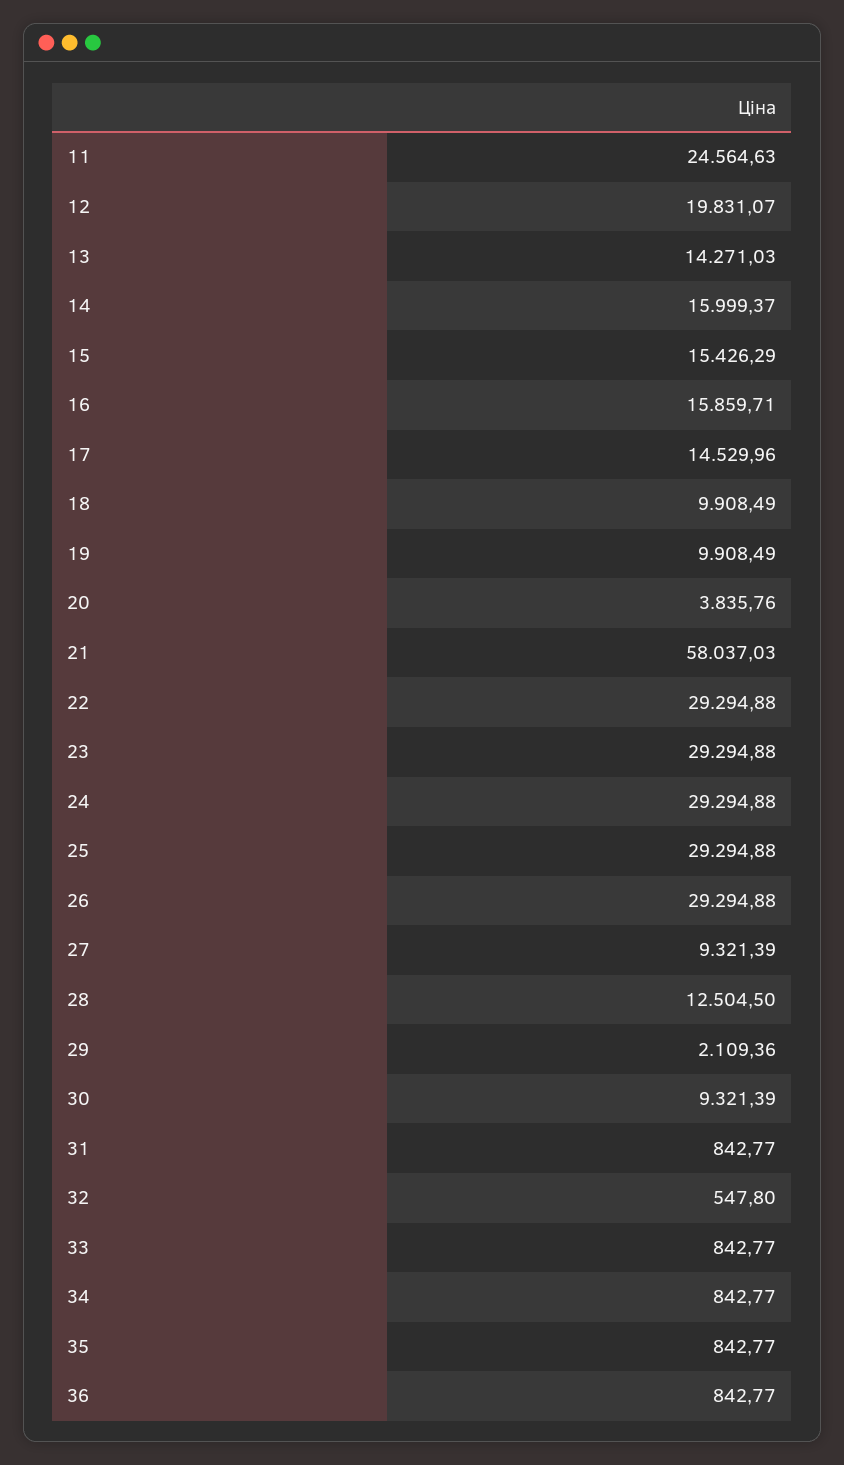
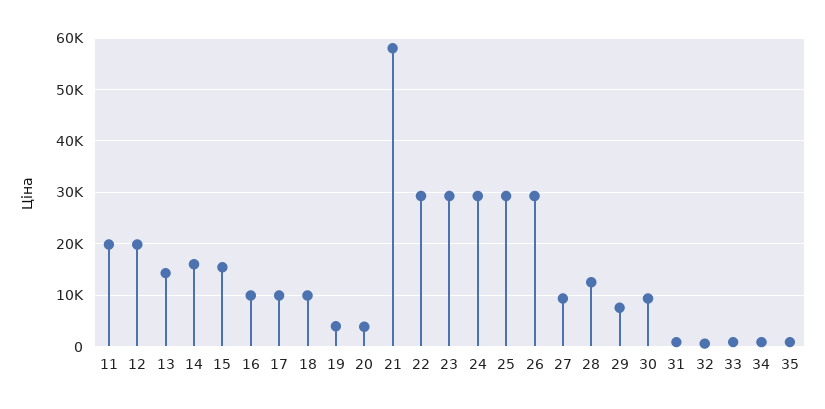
  {
-   "11": 24564.63,
+   "11": 20000,
    "12": 19831.07,
    "13": 14271.03,
    "14": 15999.37,
    "15": 15426.29,
-   "16": 15859.71,
+   "16": 10000,
-   "17": 14529.96,
+   "17": 10000,
    "18": 9908.49,
-   "19": 9908.49,
+   "19": 4000,
    "20": 3835.76,
    "21": 58037.03,
    "22": 29294.88,
    "23": 29294.88,
    "24": 29294.88,
    "25": 29294.88,
    "26": 29294.88,
    "27": 9321.39,
    "28": 12504.5,
-   "29": 2109.36,
+   "29": 8000,
    "30": 9321.39,
    "31": 842.77,
    "32": 547.8,
    "33": 842.77,
    "34": 842.77,
-   "35": 842.77,
+   "35": 842.77
-   "36": 842.77
  }

